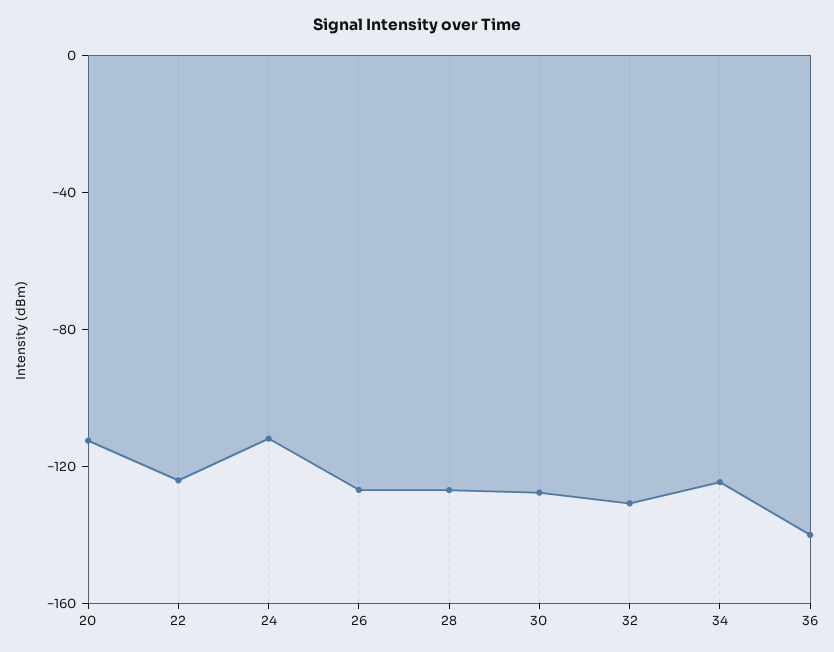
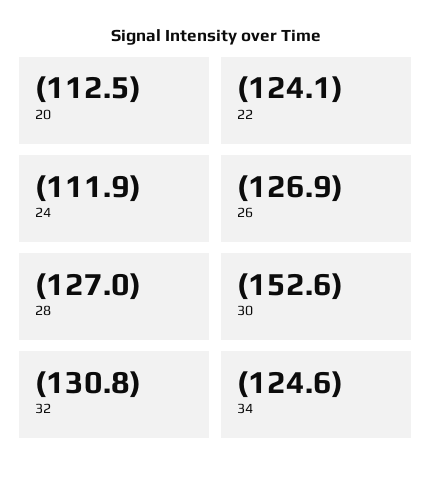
  {
    "20": -112.5,
    "22": -124.1,
    "24": -111.9,
    "26": -126.9,
    "28": -127,
-   "30": -130,
+   "30": -152.6,
    "32": -130.8,
-   "34": -124.6,
+   "34": -124.6
-   "36": -140
  }

